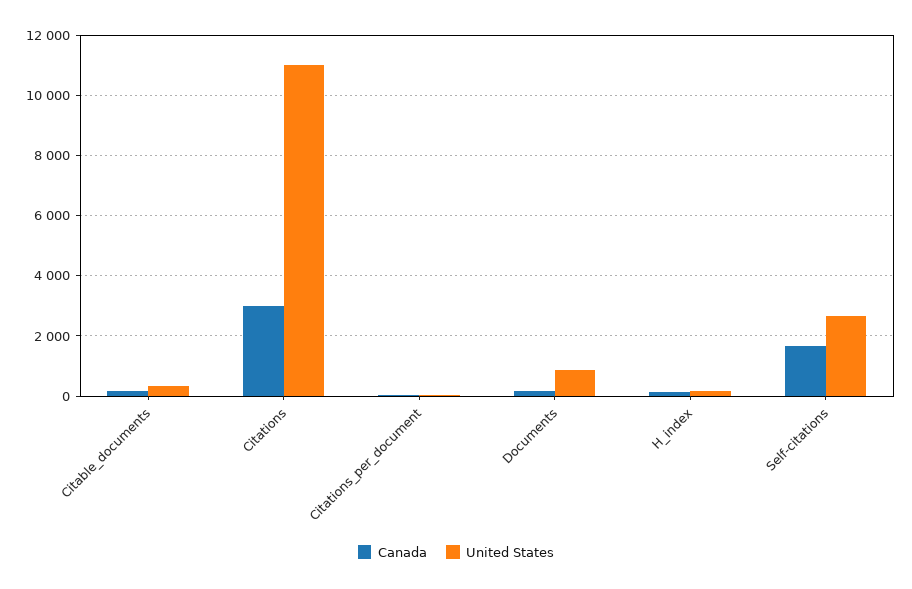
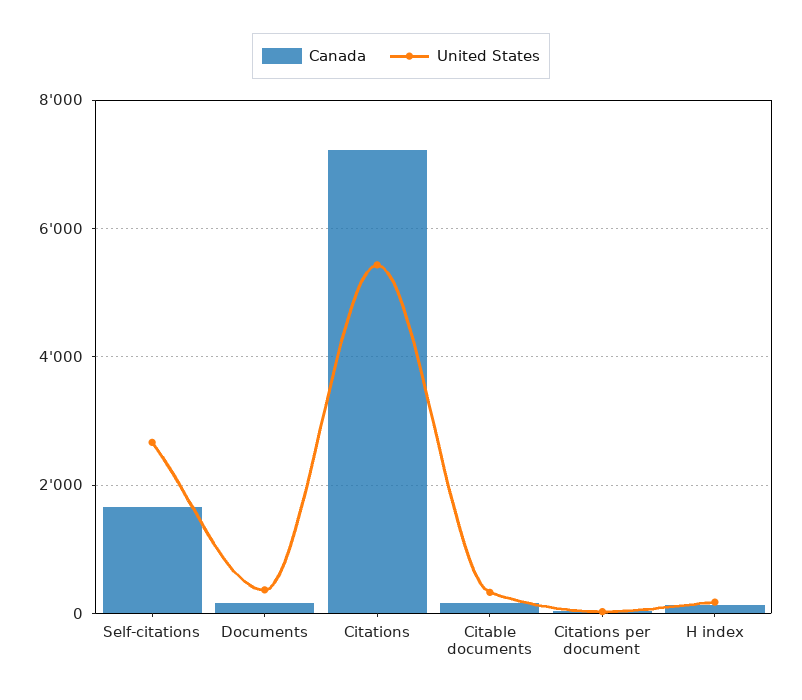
  {
    "Canada": {
      "Citable_documents": 200,
-     "Citations": 3000,
+     "Citations": 7200,
      "Citations_per_document": 0,
      "Documents": 200,
      "H_index": 200,
      "Self-citations": 1600
    },
    "United States": {
      "Citable_documents": 400,
-     "Citations": 11000,
+     "Citations": 5400,
      "Citations_per_document": 0,
-     "Documents": 800,
+     "Documents": 400,
      "H_index": 200,
      "Self-citations": 2600
    }
  }

